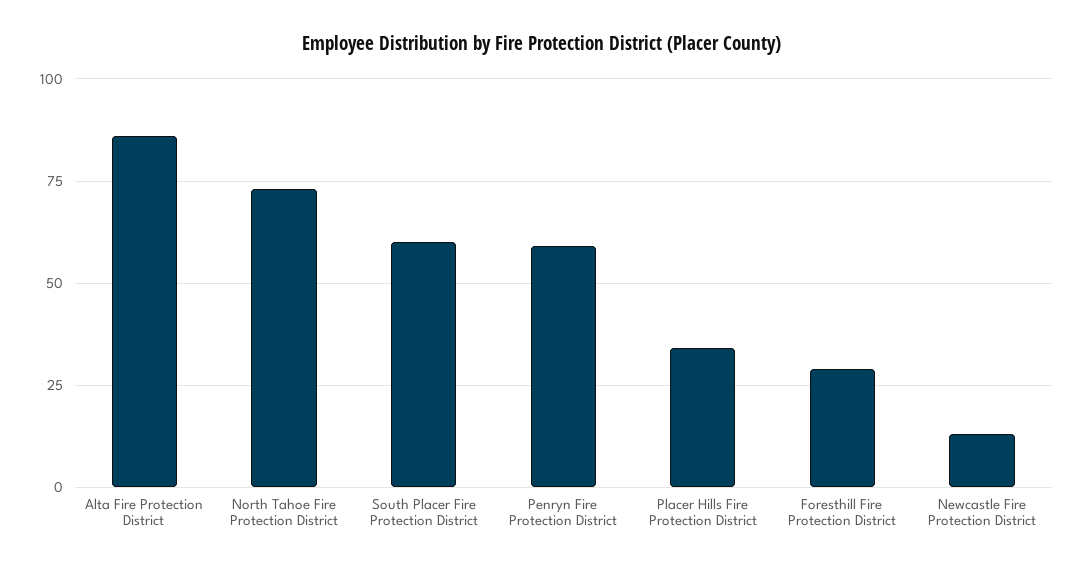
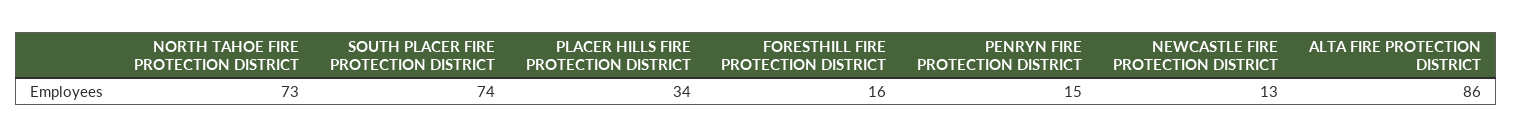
  {
    "Alta Fire Protection District": 86,
    "North Tahoe Fire Protection District": 73,
-   "South Placer Fire Protection District": 60,
+   "South Placer Fire Protection District": 74,
-   "Penryn Fire Protection District": 60,
+   "Penryn Fire Protection District": 15,
    "Placer Hills Fire Protection District": 34,
-   "Foresthill Fire Protection District": 30,
+   "Foresthill Fire Protection District": 16,
    "Newcastle Fire Protection District": 13
  }

